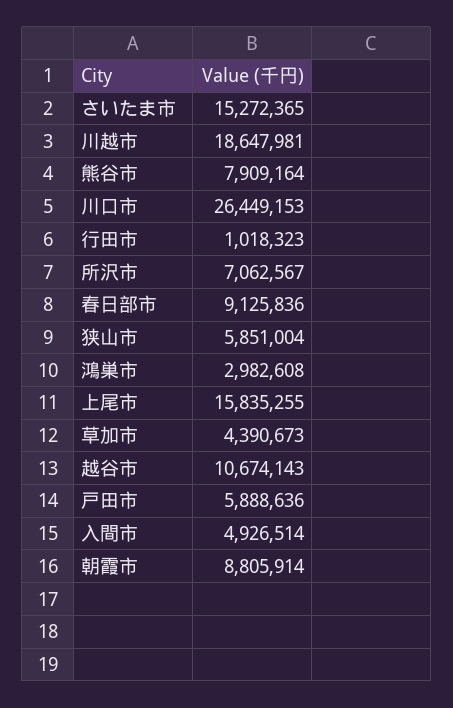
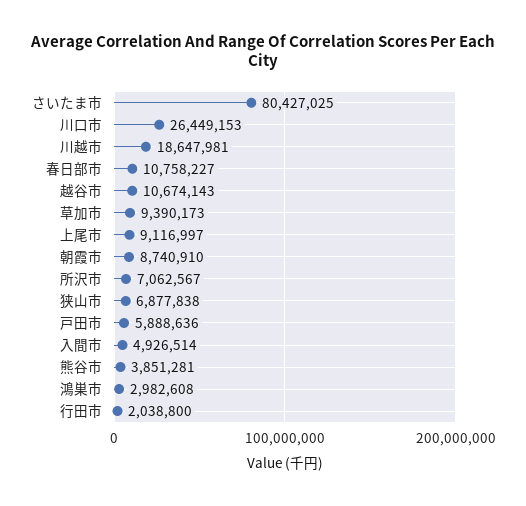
  {
-   "さいたま市": 15272365,
+   "さいたま市": 80427025,
    "川越市": 18647981,
-   "熊谷市": 7909164,
+   "熊谷市": 3851281,
    "川口市": 26449153,
-   "行田市": 1018323,
+   "行田市": 2038800,
    "所沢市": 7062567,
-   "春日部市": 9125836,
+   "春日部市": 10758227,
-   "狭山市": 5851004,
+   "狭山市": 6877838,
    "鴻巣市": 2982608,
-   "上尾市": 15835255,
+   "上尾市": 9116997,
-   "草加市": 4390673,
+   "草加市": 9390173,
    "越谷市": 10674143,
    "戸田市": 5888636,
    "入間市": 4926514,
-   "朝霞市": 8805914
+   "朝霞市": 8740910
  }

